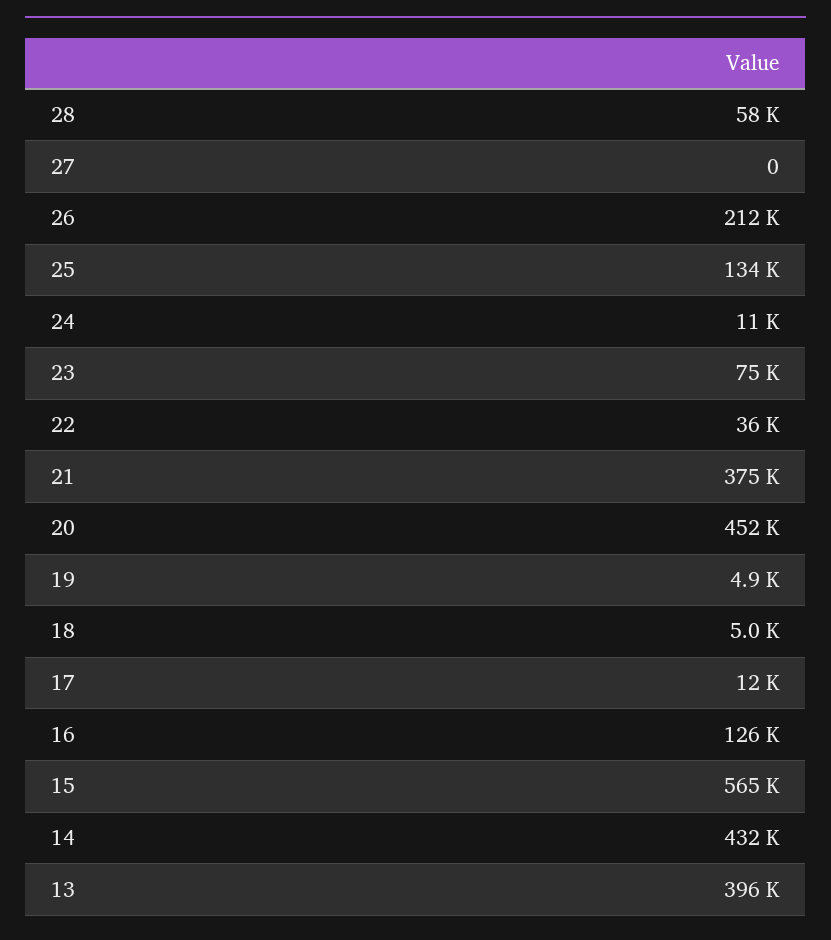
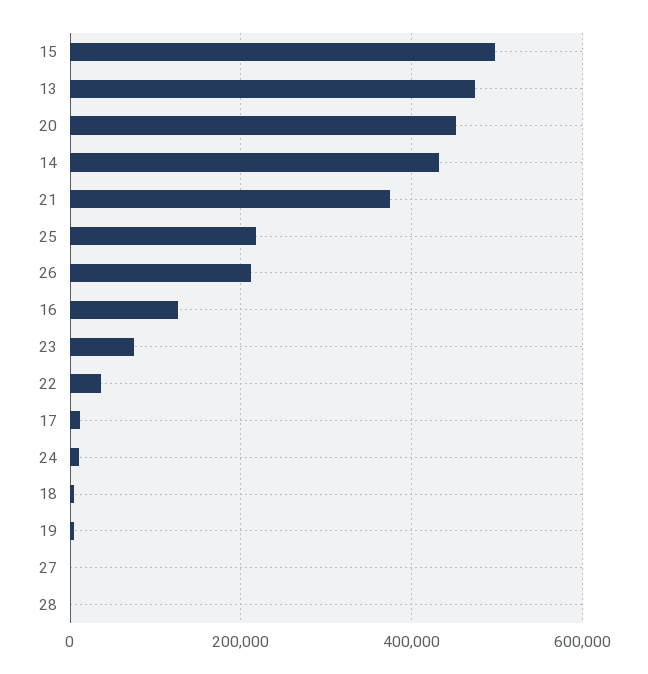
  {
-   "28": 58000,
+   "28": 0,
    "27": 0,
    "26": 212000,
-   "25": 134000,
+   "25": 220000,
    "24": 11000,
    "23": 75000,
    "22": 36000,
    "21": 375000,
    "20": 452000,
    "19": 4900,
    "18": 5000,
    "17": 12000,
    "16": 126000,
-   "15": 565000,
+   "15": 500000,
    "14": 432000,
-   "13": 396000
+   "13": 480000
  }

